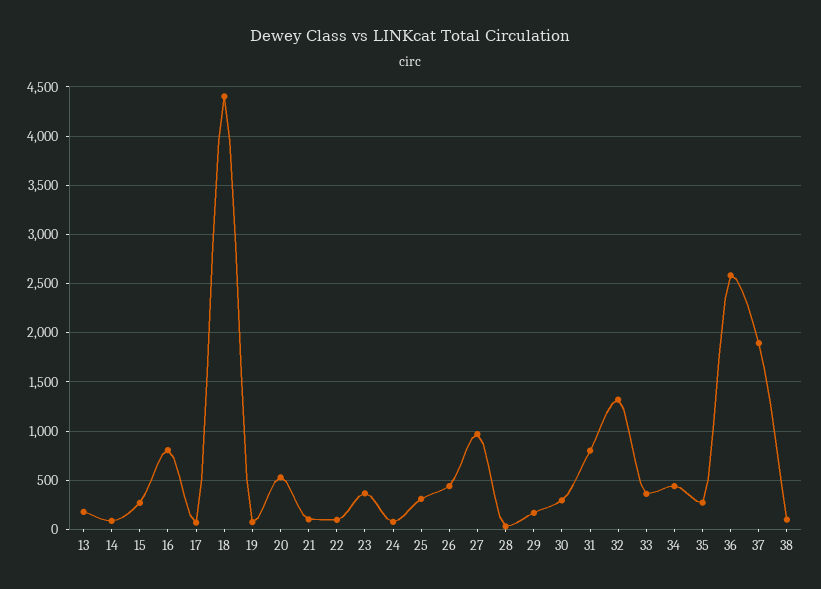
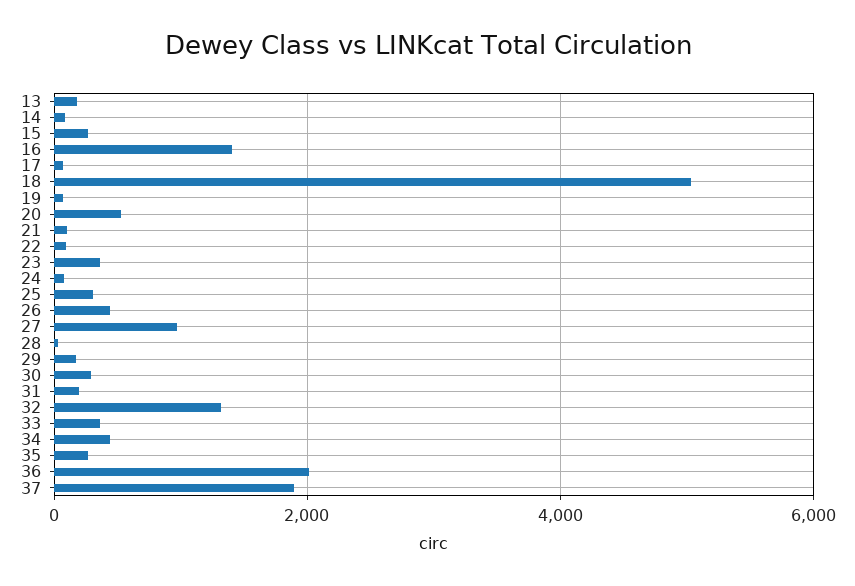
  {
    "13": 200,
    "14": 100,
    "15": 300,
-   "16": 800,
+   "16": 1400,
    "17": 100,
-   "18": 4400,
+   "18": 5000,
    "19": 100,
    "20": 500,
    "21": 100,
    "22": 100,
    "23": 400,
    "24": 100,
    "25": 300,
    "26": 400,
    "27": 1000,
    "28": 0,
    "29": 200,
    "30": 300,
-   "31": 800,
+   "31": 200,
    "32": 1300,
    "33": 400,
    "34": 400,
    "35": 300,
-   "36": 2600,
+   "36": 2000,
-   "37": 1900,
+   "37": 1900
-   "38": 100
  }

